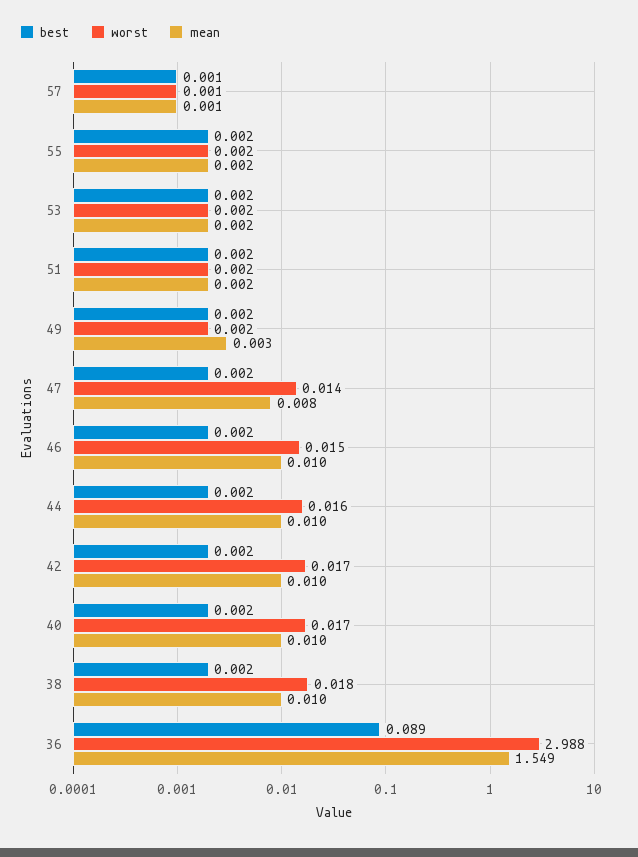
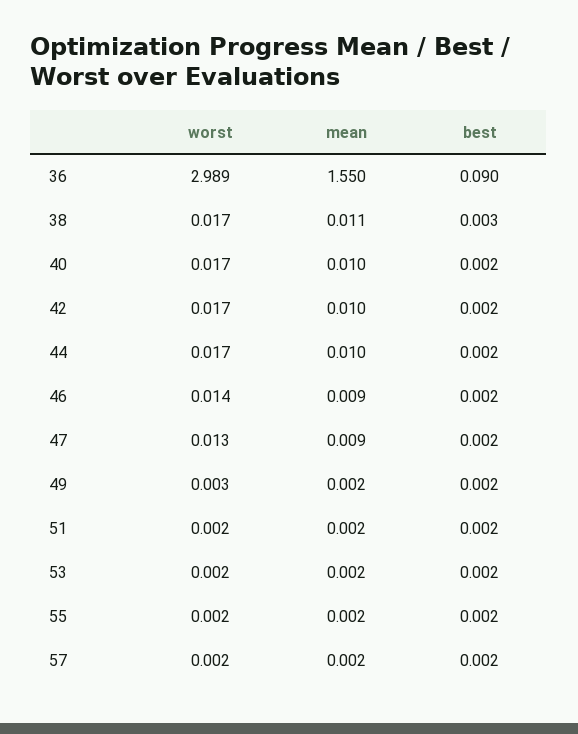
  {
    "best": {
-     "57": 0.001,
+     "57": 0.002,
      "55": 0.002,
      "53": 0.002,
      "51": 0.002,
      "49": 0.002,
      "47": 0.002,
      "46": 0.002,
      "44": 0.002,
      "42": 0.002,
      "40": 0.002,
-     "38": 0.002,
+     "38": 0.003,
-     "36": 0.089
+     "36": 0.09
    },
    "worst": {
-     "57": 0.001,
+     "57": 0.002,
      "55": 0.002,
      "53": 0.002,
      "51": 0.002,
-     "49": 0.002,
+     "49": 0.003,
-     "47": 0.014,
+     "47": 0.013,
-     "46": 0.015,
+     "46": 0.014,
-     "44": 0.016,
+     "44": 0.017,
      "42": 0.017,
      "40": 0.017,
-     "38": 0.018,
+     "38": 0.017,
-     "36": 2.988
+     "36": 2.989
    },
    "mean": {
-     "57": 0.001,
+     "57": 0.002,
      "55": 0.002,
      "53": 0.002,
      "51": 0.002,
-     "49": 0.003,
+     "49": 0.002,
-     "47": 0.008,
+     "47": 0.009,
-     "46": 0.01,
+     "46": 0.009,
      "44": 0.01,
      "42": 0.01,
      "40": 0.01,
-     "38": 0.01,
+     "38": 0.011,
-     "36": 1.549
+     "36": 1.55
    }
  }

